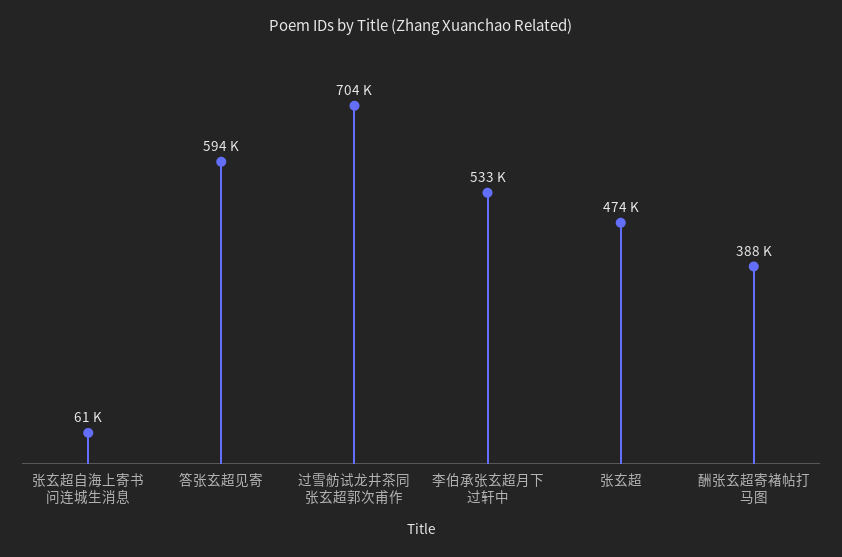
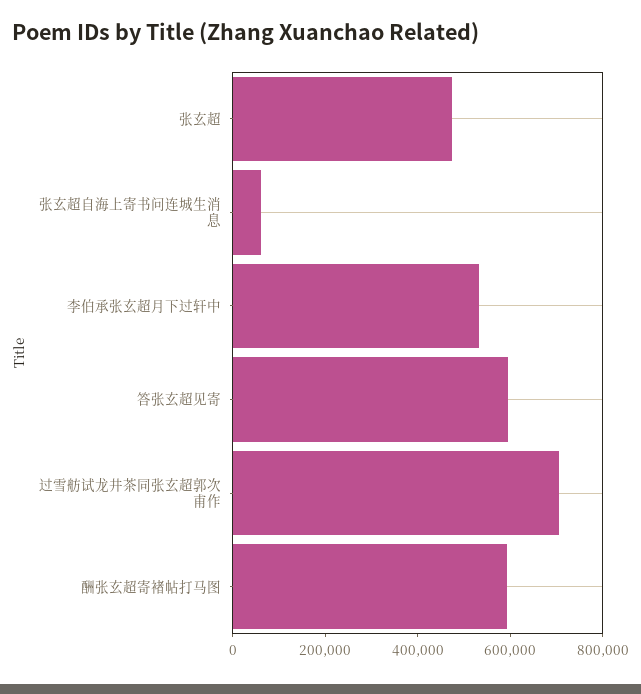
  {
    "张玄超自海上寄书问连城生消息": 61000,
    "答张玄超见寄": 594000,
    "过雪舫试龙井茶同张玄超郭次甫作": 704000,
    "李伯承张玄超月下过轩中": 533000,
    "张玄超": 474000,
-   "酬张玄超寄褚帖打马图": 388000
+   "酬张玄超寄褚帖打马图": 600000
  }

